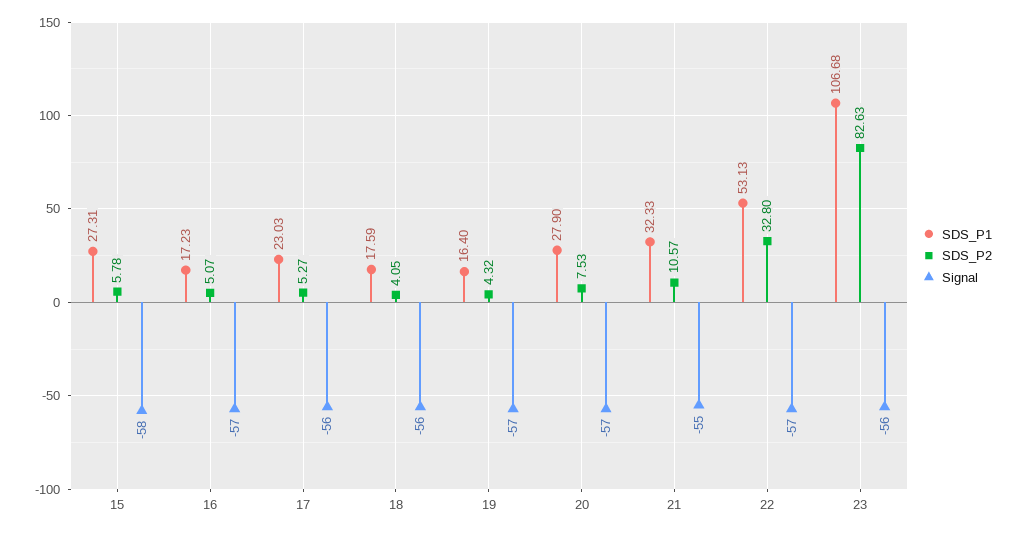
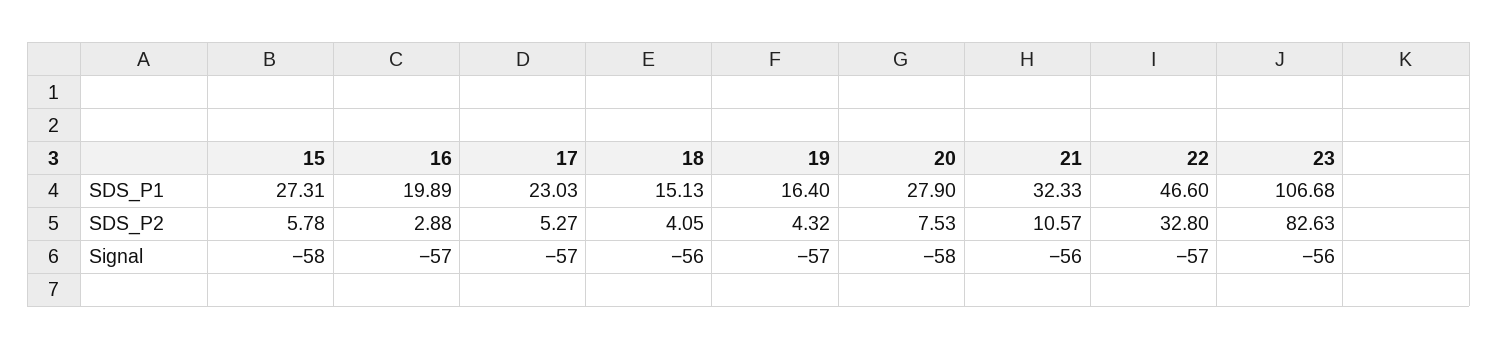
  {
    "SDS_P1": {
      "15": 27.31,
-     "16": 17.23,
+     "16": 19.89,
      "17": 23.03,
-     "18": 17.59,
+     "18": 15.13,
      "19": 16.4,
      "20": 27.9,
      "21": 32.33,
-     "22": 53.13,
+     "22": 46.6,
      "23": 106.68
    },
    "SDS_P2": {
      "15": 5.78,
-     "16": 5.07,
+     "16": 2.88,
      "17": 5.27,
      "18": 4.05,
      "19": 4.32,
      "20": 7.53,
      "21": 10.57,
      "22": 32.8,
      "23": 82.63
    },
    "Signal": {
      "15": -58,
      "16": -57,
-     "17": -56,
+     "17": -57,
      "18": -56,
      "19": -57,
-     "20": -57,
+     "20": -58,
-     "21": -55,
+     "21": -56,
      "22": -57,
      "23": -56
    }
  }

